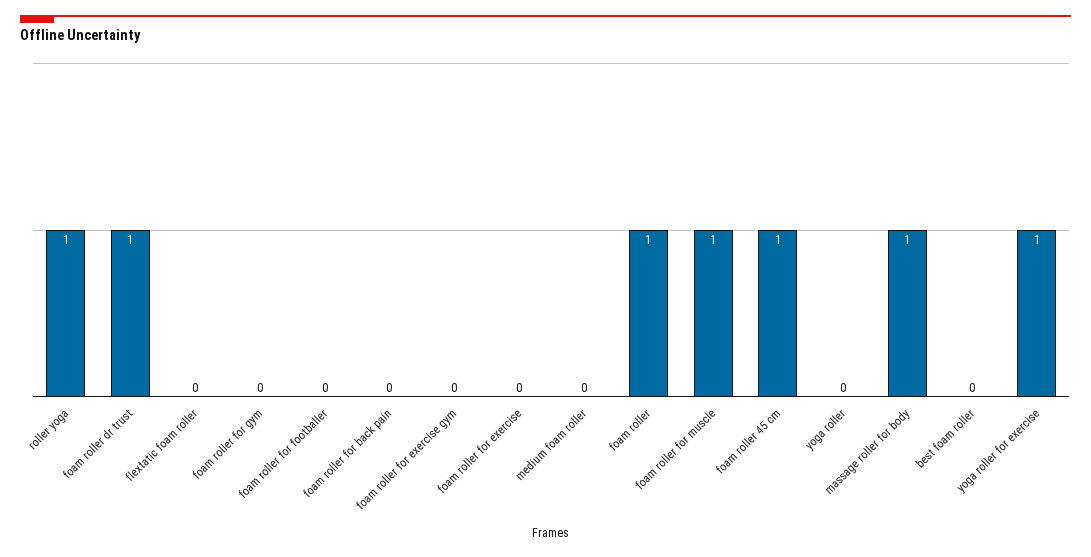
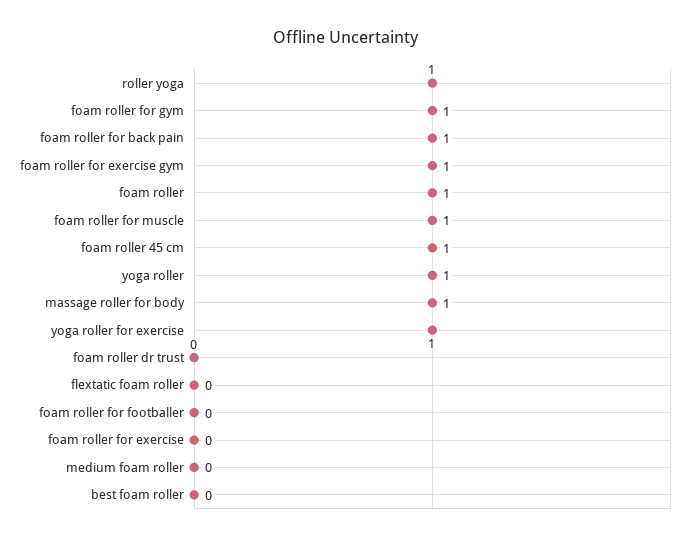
  {
    "roller yoga": 1,
-   "foam roller dr trust": 1,
+   "foam roller dr trust": 0,
    "flextatic foam roller": 0,
-   "foam roller for gym": 0,
+   "foam roller for gym": 1,
    "foam roller for footballer": 0,
-   "foam roller for back pain": 0,
+   "foam roller for back pain": 1,
-   "foam roller for exercise gym": 0,
+   "foam roller for exercise gym": 1,
    "foam roller for exercise": 0,
    "medium foam roller": 0,
    "foam roller": 1,
    "foam roller for muscle": 1,
    "foam roller 45 cm": 1,
-   "yoga roller": 0,
+   "yoga roller": 1,
    "massage roller for body": 1,
    "best foam roller": 0,
    "yoga roller for exercise": 1
  }

